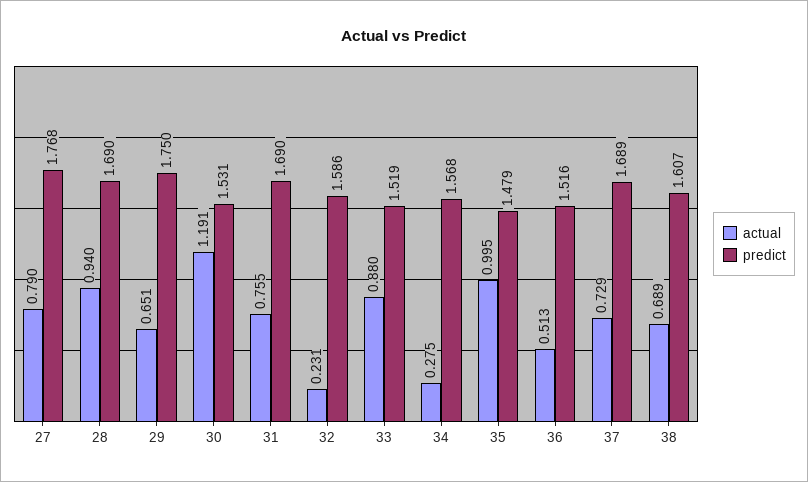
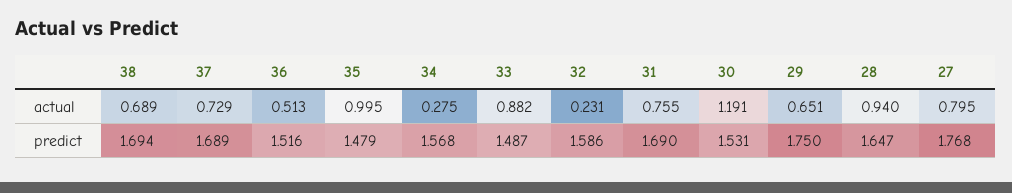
  {
    "actual": {
-     "27": 0.79,
+     "27": 0.795,
      "28": 0.94,
      "29": 0.651,
      "30": 1.191,
      "31": 0.755,
      "32": 0.231,
-     "33": 0.88,
+     "33": 0.882,
      "34": 0.275,
      "35": 0.995,
      "36": 0.513,
      "37": 0.729,
      "38": 0.689
    },
    "predict": {
      "27": 1.768,
-     "28": 1.69,
+     "28": 1.647,
      "29": 1.75,
      "30": 1.531,
      "31": 1.69,
      "32": 1.586,
-     "33": 1.519,
+     "33": 1.487,
      "34": 1.568,
      "35": 1.479,
      "36": 1.516,
      "37": 1.689,
-     "38": 1.607
+     "38": 1.694
    }
  }

